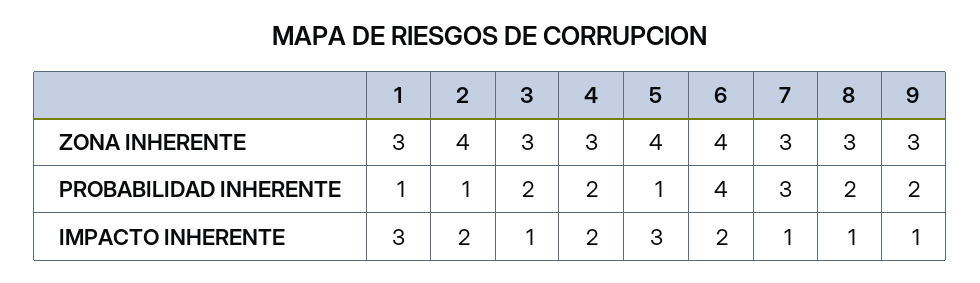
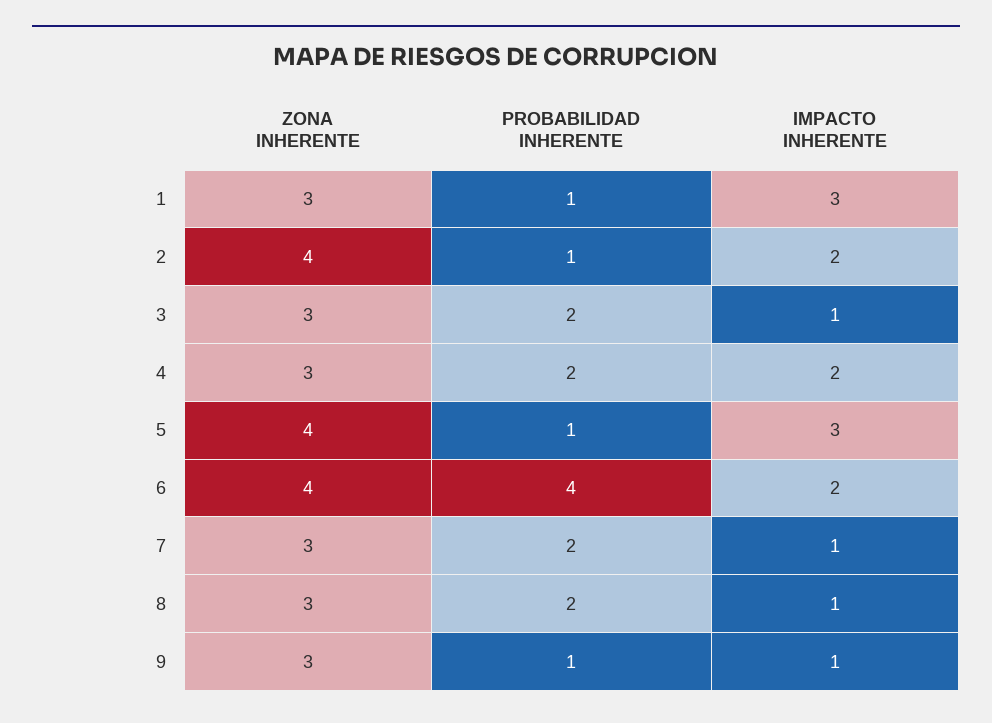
  {
    "1": {
      "ZONA INHERENTE": 3,
      "PROBABILIDAD INHERENTE": 1,
      "IMPACTO INHERENTE": 3
    },
    "2": {
      "ZONA INHERENTE": 4,
      "PROBABILIDAD INHERENTE": 1,
      "IMPACTO INHERENTE": 2
    },
    "3": {
      "ZONA INHERENTE": 3,
      "PROBABILIDAD INHERENTE": 2,
      "IMPACTO INHERENTE": 1
    },
    "4": {
      "ZONA INHERENTE": 3,
      "PROBABILIDAD INHERENTE": 2,
      "IMPACTO INHERENTE": 2
    },
    "5": {
      "ZONA INHERENTE": 4,
      "PROBABILIDAD INHERENTE": 1,
      "IMPACTO INHERENTE": 3
    },
    "6": {
      "ZONA INHERENTE": 4,
      "PROBABILIDAD INHERENTE": 4,
      "IMPACTO INHERENTE": 2
    },
    "7": {
      "ZONA INHERENTE": 3,
-     "PROBABILIDAD INHERENTE": 3,
+     "PROBABILIDAD INHERENTE": 2,
      "IMPACTO INHERENTE": 1
    },
    "8": {
      "ZONA INHERENTE": 3,
      "PROBABILIDAD INHERENTE": 2,
      "IMPACTO INHERENTE": 1
    },
    "9": {
      "ZONA INHERENTE": 3,
-     "PROBABILIDAD INHERENTE": 2,
+     "PROBABILIDAD INHERENTE": 1,
      "IMPACTO INHERENTE": 1
    }
  }

